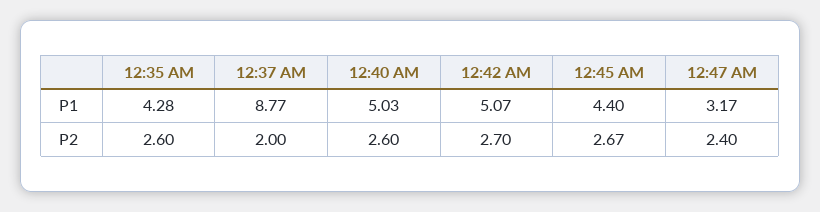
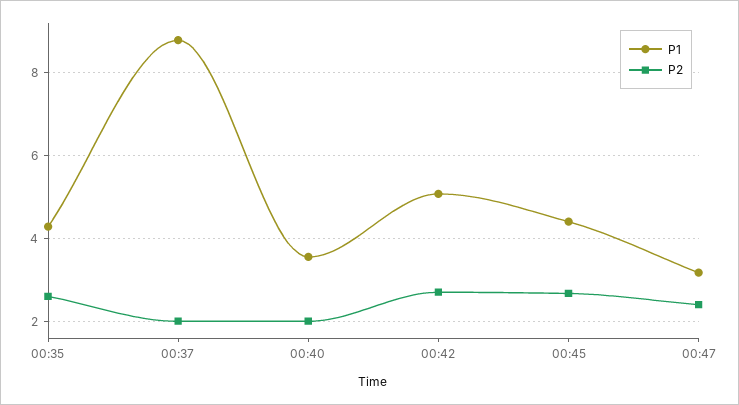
  {
    "P1": {
      "12:35 AM": 4.28,
      "12:37 AM": 8.77,
-     "12:40 AM": 5.03,
+     "12:40 AM": 3.6,
      "12:42 AM": 5.07,
      "12:45 AM": 4.4,
      "12:47 AM": 3.17
    },
    "P2": {
      "12:35 AM": 2.6,
      "12:37 AM": 2,
-     "12:40 AM": 2.6,
+     "12:40 AM": 2,
      "12:42 AM": 2.7,
      "12:45 AM": 2.67,
      "12:47 AM": 2.4
    }
  }

